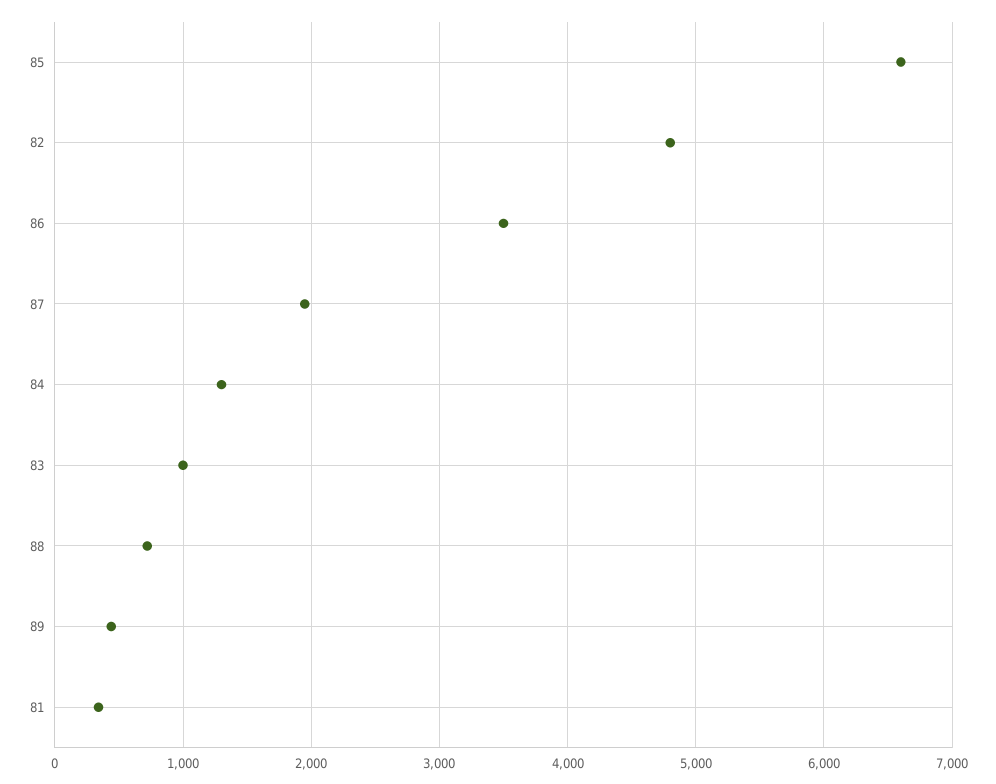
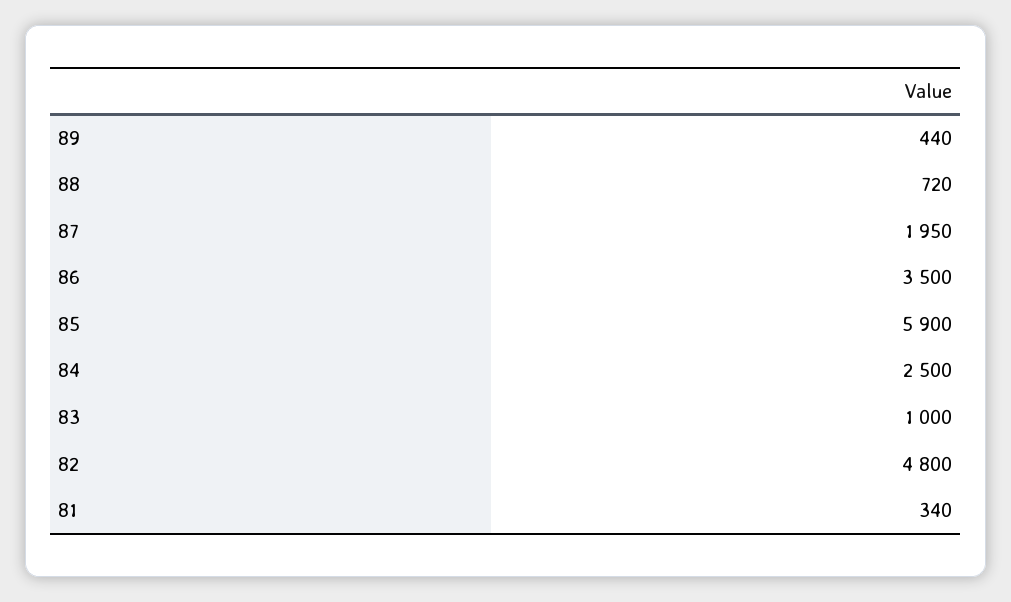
  {
-   "85": 6600,
+   "85": 5900,
    "82": 4800,
    "86": 3500,
    "87": 1950,
-   "84": 1300,
+   "84": 2500,
    "83": 1000,
    "88": 720,
    "89": 440,
    "81": 340
  }

